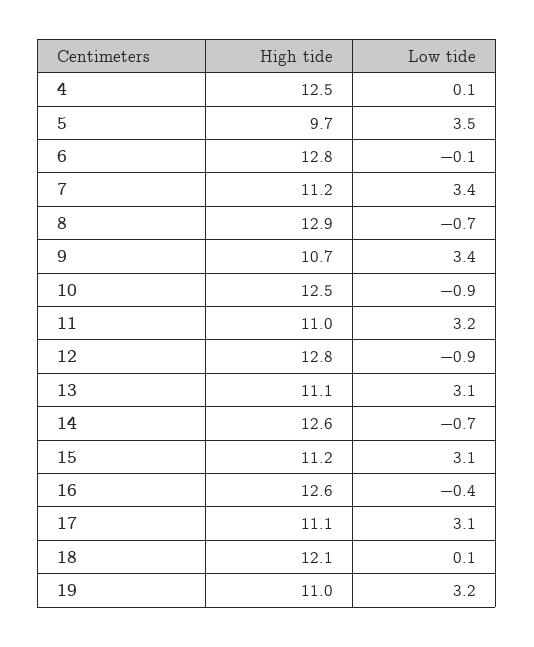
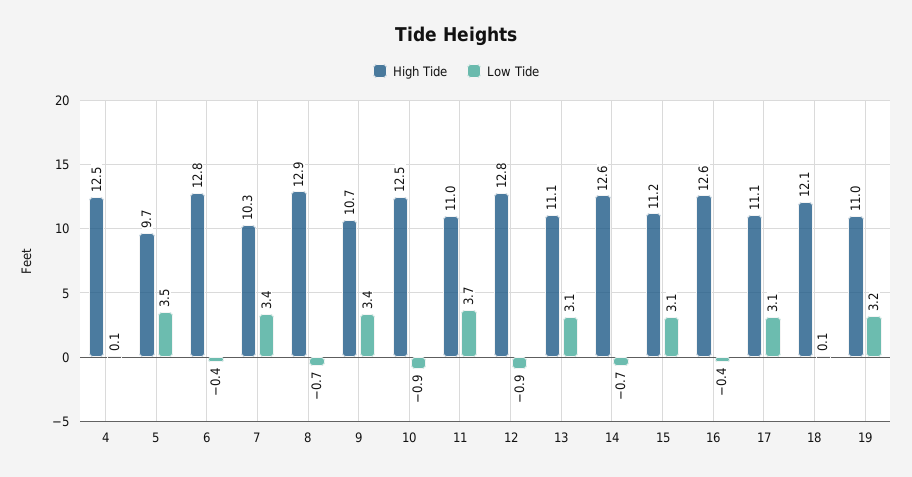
  {
    "High tide": {
      "4": 12.5,
      "5": 9.7,
      "6": 12.8,
-     "7": 11.2,
+     "7": 10.3,
      "8": 12.9,
      "9": 10.7,
      "10": 12.5,
      "11": 11,
      "12": 12.8,
      "13": 11.1,
      "14": 12.6,
      "15": 11.2,
      "16": 12.6,
      "17": 11.1,
      "18": 12.1,
      "19": 11
    },
    "Low tide": {
      "4": 0.1,
      "5": 3.5,
-     "6": -0.1,
+     "6": -0.4,
      "7": 3.4,
      "8": -0.7,
      "9": 3.4,
      "10": -0.9,
-     "11": 3.2,
+     "11": 3.7,
      "12": -0.9,
      "13": 3.1,
      "14": -0.7,
      "15": 3.1,
      "16": -0.4,
      "17": 3.1,
      "18": 0.1,
      "19": 3.2
    }
  }

